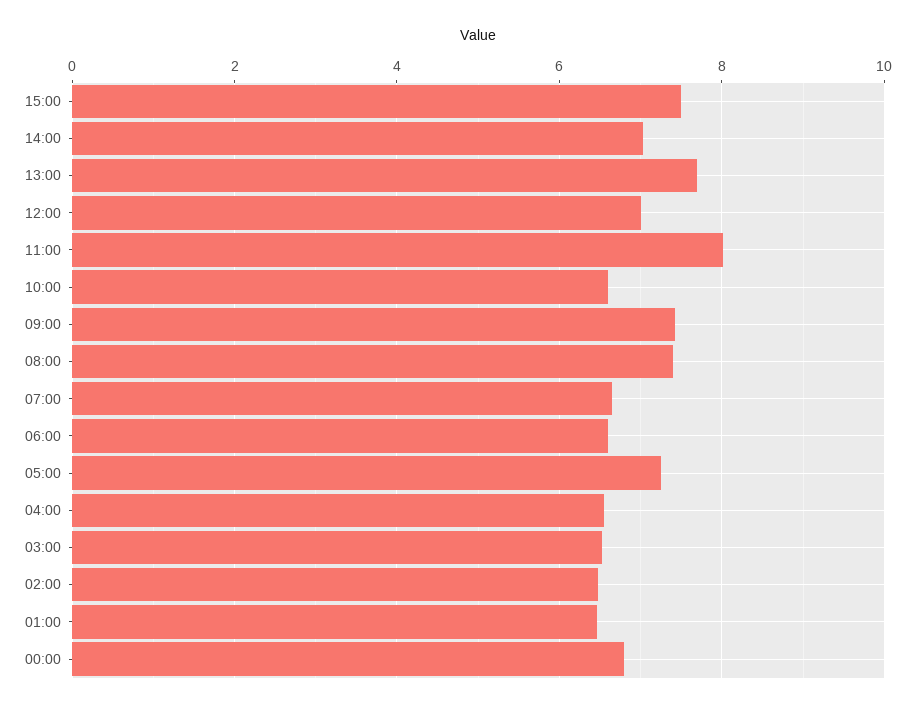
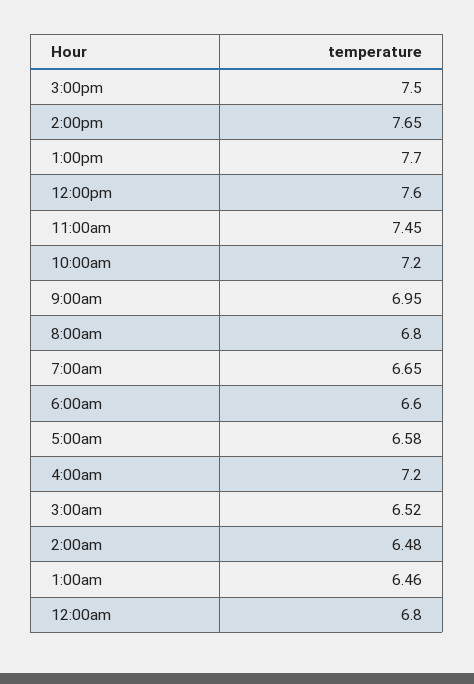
  {
    "15:00": 7.5,
-   "14:00": 7,
+   "14:00": 7.65,
    "13:00": 7.7,
-   "12:00": 7,
+   "12:00": 7.6,
-   "11:00": 8,
+   "11:00": 7.45,
-   "10:00": 6.6,
+   "10:00": 7.2,
-   "09:00": 7.4,
+   "09:00": 6.95,
-   "08:00": 7.4,
+   "08:00": 6.8,
    "07:00": 6.65,
    "06:00": 6.6,
-   "05:00": 7.2,
+   "05:00": 6.58,
-   "04:00": 6.6,
+   "04:00": 7.2,
    "03:00": 6.52,
    "02:00": 6.48,
    "01:00": 6.46,
    "00:00": 6.8
  }

